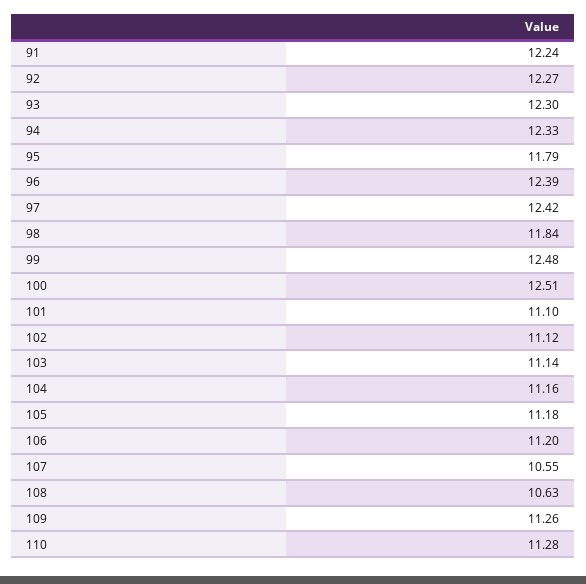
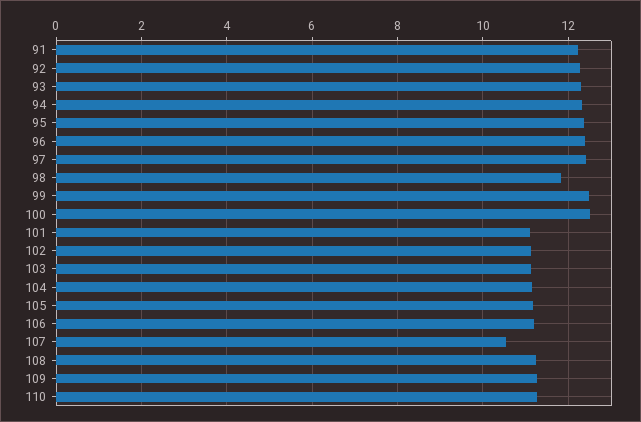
  {
    "91": 12.24,
    "92": 12.27,
    "93": 12.3,
    "94": 12.33,
-   "95": 11.79,
+   "95": 12.4,
    "96": 12.39,
    "97": 12.42,
    "98": 11.84,
    "99": 12.48,
    "100": 12.51,
    "101": 11.1,
    "102": 11.12,
    "103": 11.14,
    "104": 11.16,
    "105": 11.18,
    "106": 11.2,
    "107": 10.55,
-   "108": 10.63,
+   "108": 11.2,
    "109": 11.26,
    "110": 11.28
  }

